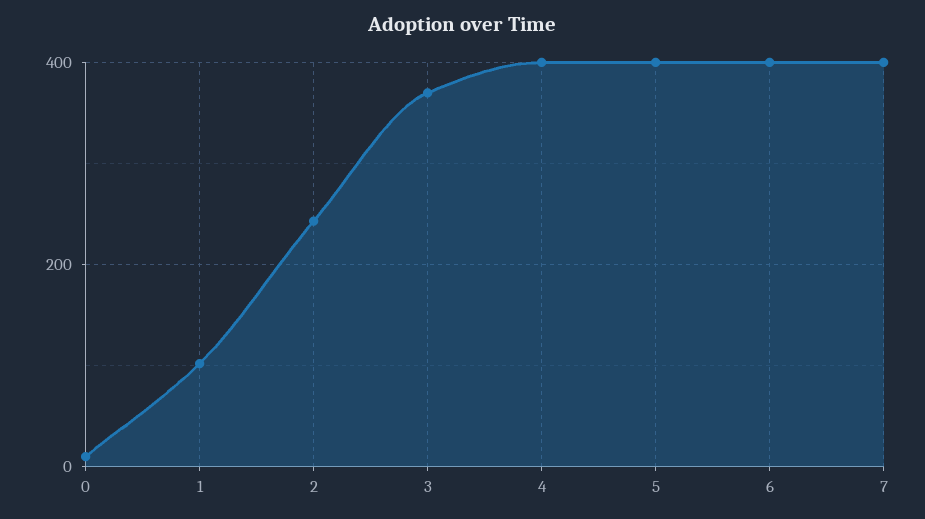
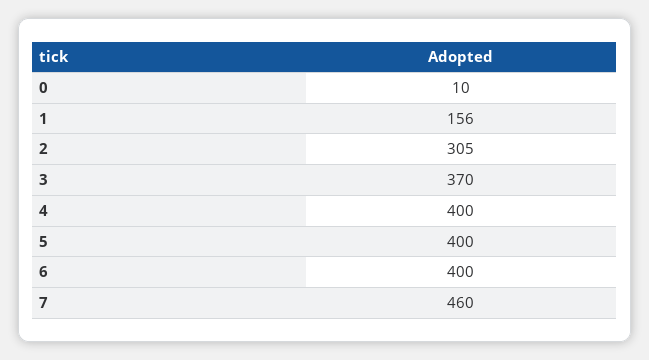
  {
    "0": 10,
-   "1": 100,
+   "1": 156,
-   "2": 240,
+   "2": 305,
    "3": 370,
    "4": 400,
    "5": 400,
    "6": 400,
-   "7": 400
+   "7": 460
  }

